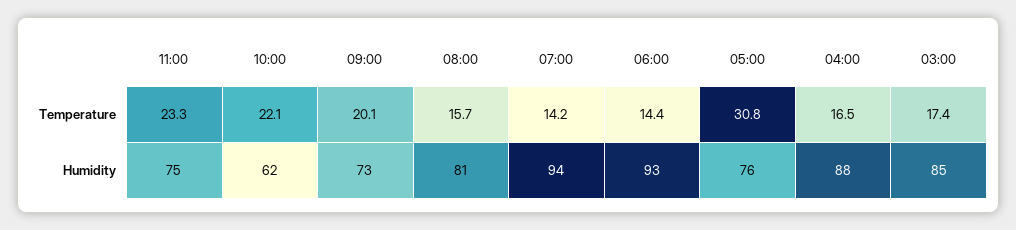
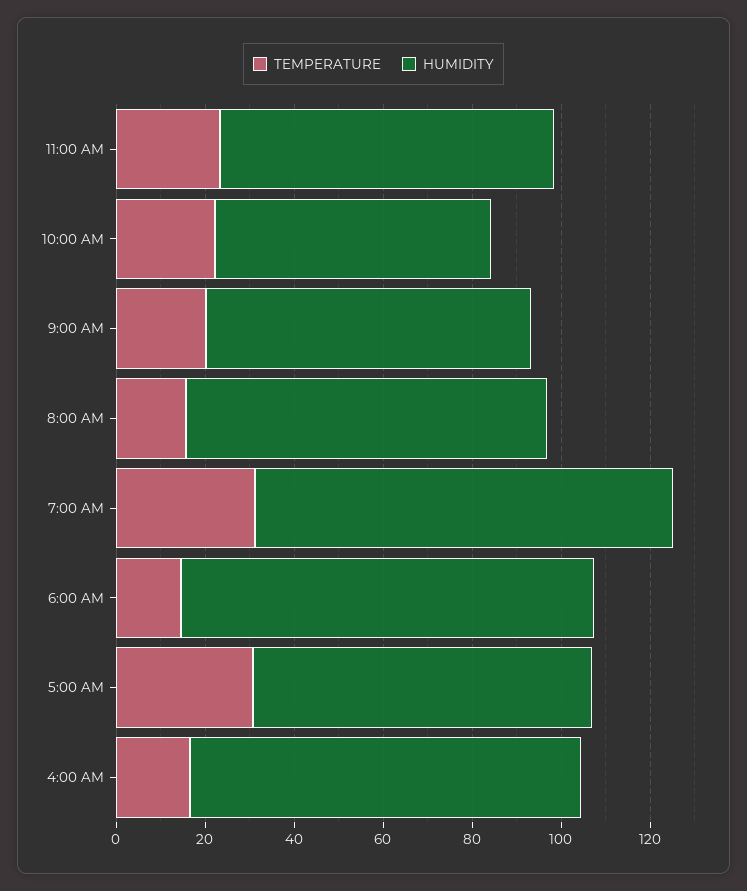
  {
    "Temperature": {
      "11:00": 23.3,
      "10:00": 22.1,
      "09:00": 20.1,
      "08:00": 15.7,
-     "07:00": 14.2,
+     "07:00": 30,
      "06:00": 14.4,
      "05:00": 30.8,
-     "04:00": 16.5,
+     "04:00": 16.5
-     "03:00": 17.4
    },
    "Humidity": {
      "11:00": 75,
      "10:00": 62,
      "09:00": 73,
      "08:00": 81,
      "07:00": 94,
      "06:00": 93,
      "05:00": 76,
-     "04:00": 88,
+     "04:00": 88
-     "03:00": 85
    }
  }

